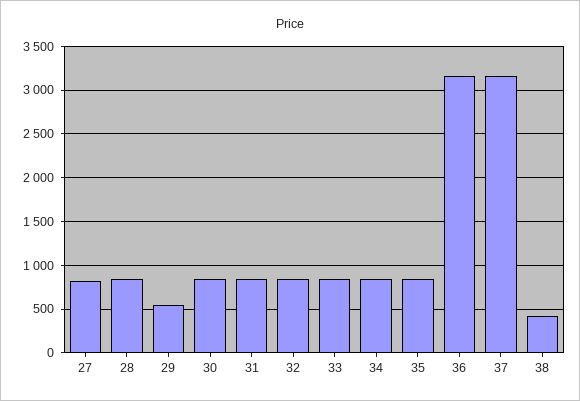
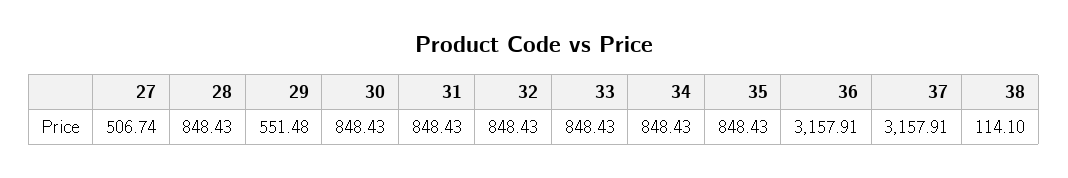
  {
-   "27": 800,
+   "27": 506.74,
    "28": 848.43,
    "29": 551.48,
    "30": 848.43,
    "31": 848.43,
    "32": 848.43,
    "33": 848.43,
    "34": 848.43,
    "35": 848.43,
    "36": 3157.91,
    "37": 3157.91,
-   "38": 400
+   "38": 114.1
  }

